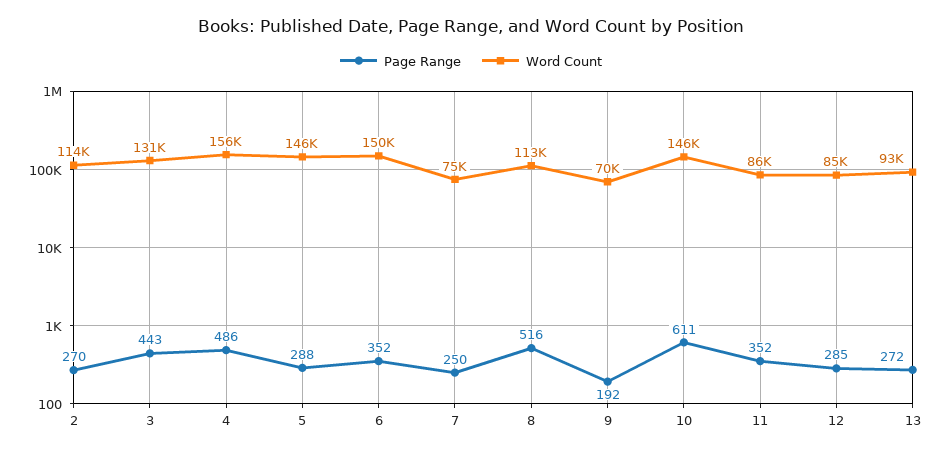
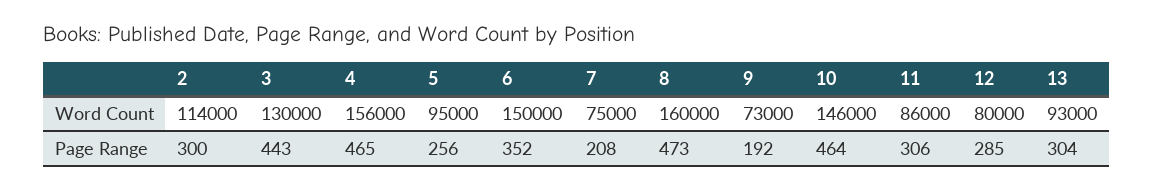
  {
    "Page Range": {
-     "2": 270,
+     "2": 300,
      "3": 443,
-     "4": 486,
+     "4": 465,
-     "5": 288,
+     "5": 256,
      "6": 352,
-     "7": 250,
+     "7": 208,
-     "8": 516,
+     "8": 473,
      "9": 192,
-     "10": 611,
+     "10": 464,
-     "11": 352,
+     "11": 306,
      "12": 285,
-     "13": 272
+     "13": 304
    },
    "Word Count": {
      "2": 114000,
-     "3": 131000,
+     "3": 130000,
      "4": 156000,
-     "5": 146000,
+     "5": 95000,
      "6": 150000,
      "7": 75000,
-     "8": 113000,
+     "8": 160000,
-     "9": 70000,
+     "9": 73000,
      "10": 146000,
      "11": 86000,
-     "12": 85000,
+     "12": 80000,
      "13": 93000
    }
  }

